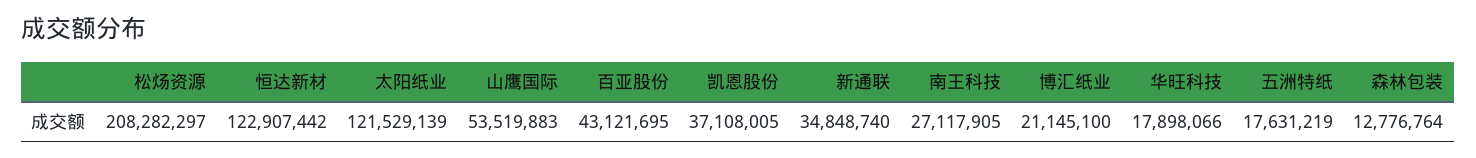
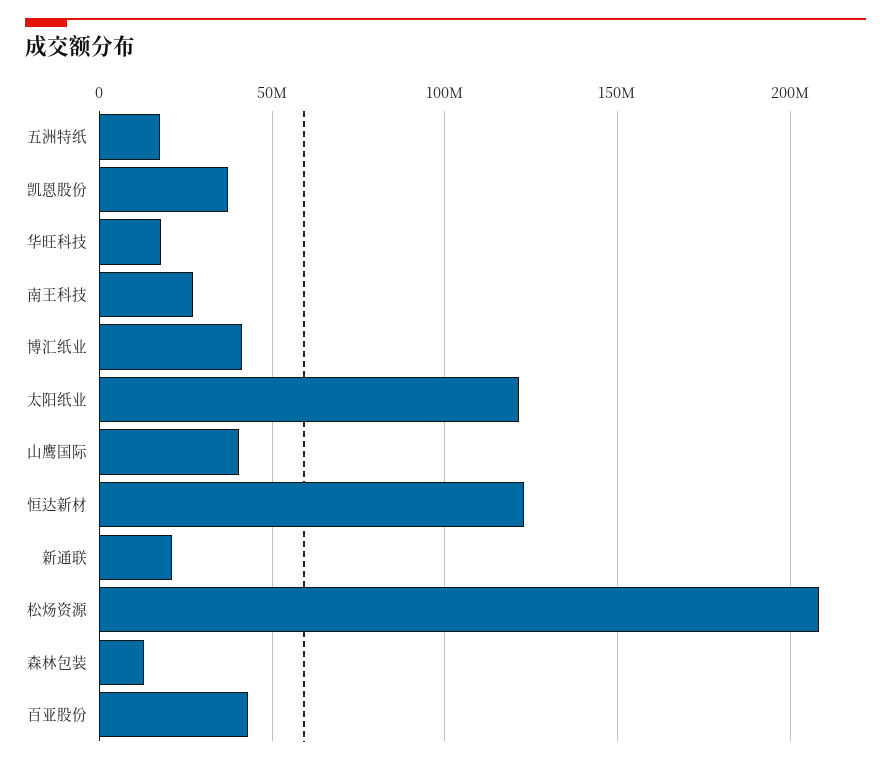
  {
    "松炀资源": 208282297,
    "恒达新材": 122907442,
    "太阳纸业": 121529139,
-   "山鹰国际": 53519883,
+   "山鹰国际": 40000000,
    "百亚股份": 43121695,
    "凯恩股份": 37108005,
-   "新通联": 34848740,
+   "新通联": 20000000,
    "南王科技": 27117905,
-   "博汇纸业": 21145100,
+   "博汇纸业": 40000000,
    "华旺科技": 17898066,
    "五洲特纸": 17631219,
    "森林包装": 12776764
  }

